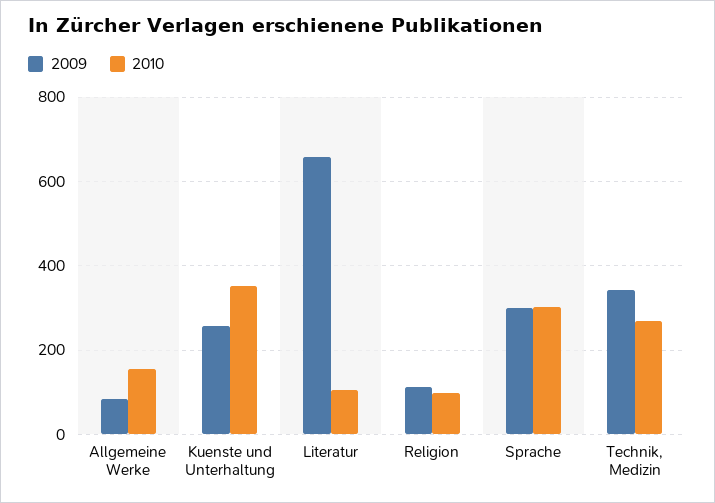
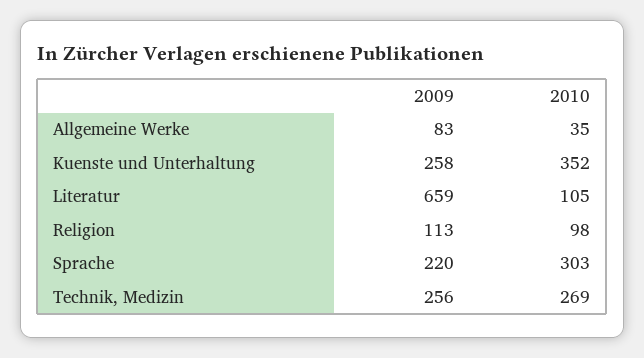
  {
    "2009": {
      "Allgemeine Werke": 83,
      "Kuenste und Unterhaltung": 258,
      "Literatur": 659,
      "Religion": 113,
-     "Sprache": 300,
+     "Sprache": 220,
-     "Technik, Medizin": 340
+     "Technik, Medizin": 256
    },
    "2010": {
-     "Allgemeine Werke": 160,
+     "Allgemeine Werke": 35,
      "Kuenste und Unterhaltung": 352,
      "Literatur": 105,
      "Religion": 98,
      "Sprache": 303,
      "Technik, Medizin": 269
    }
  }

